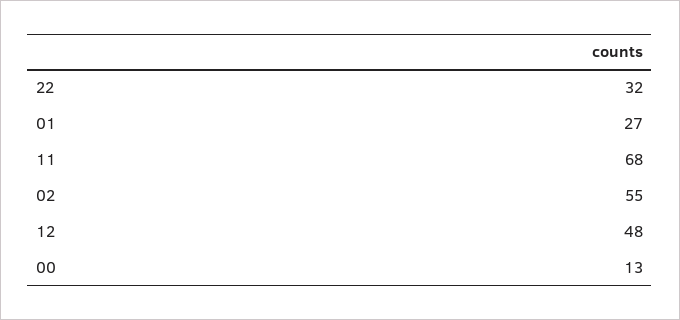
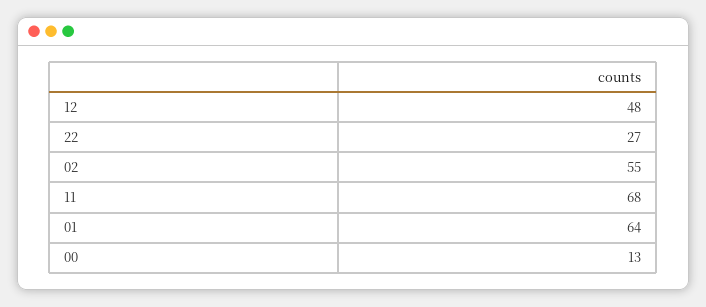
  {
-   "22": 32,
+   "22": 27,
-   "01": 27,
+   "01": 64,
    "11": 68,
    "02": 55,
    "12": 48,
    "00": 13
  }

